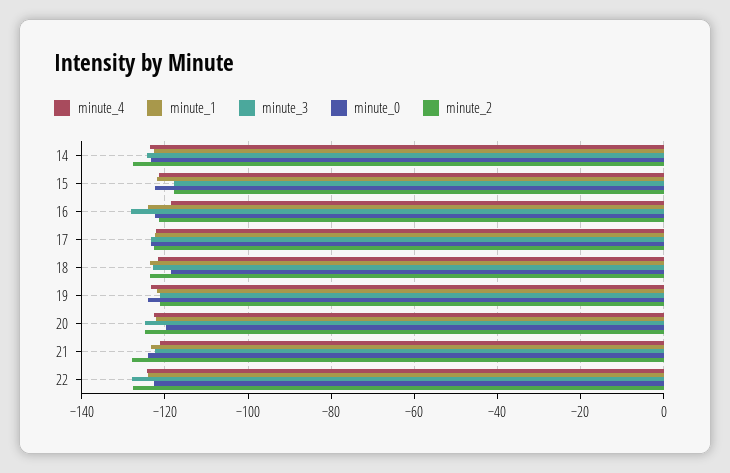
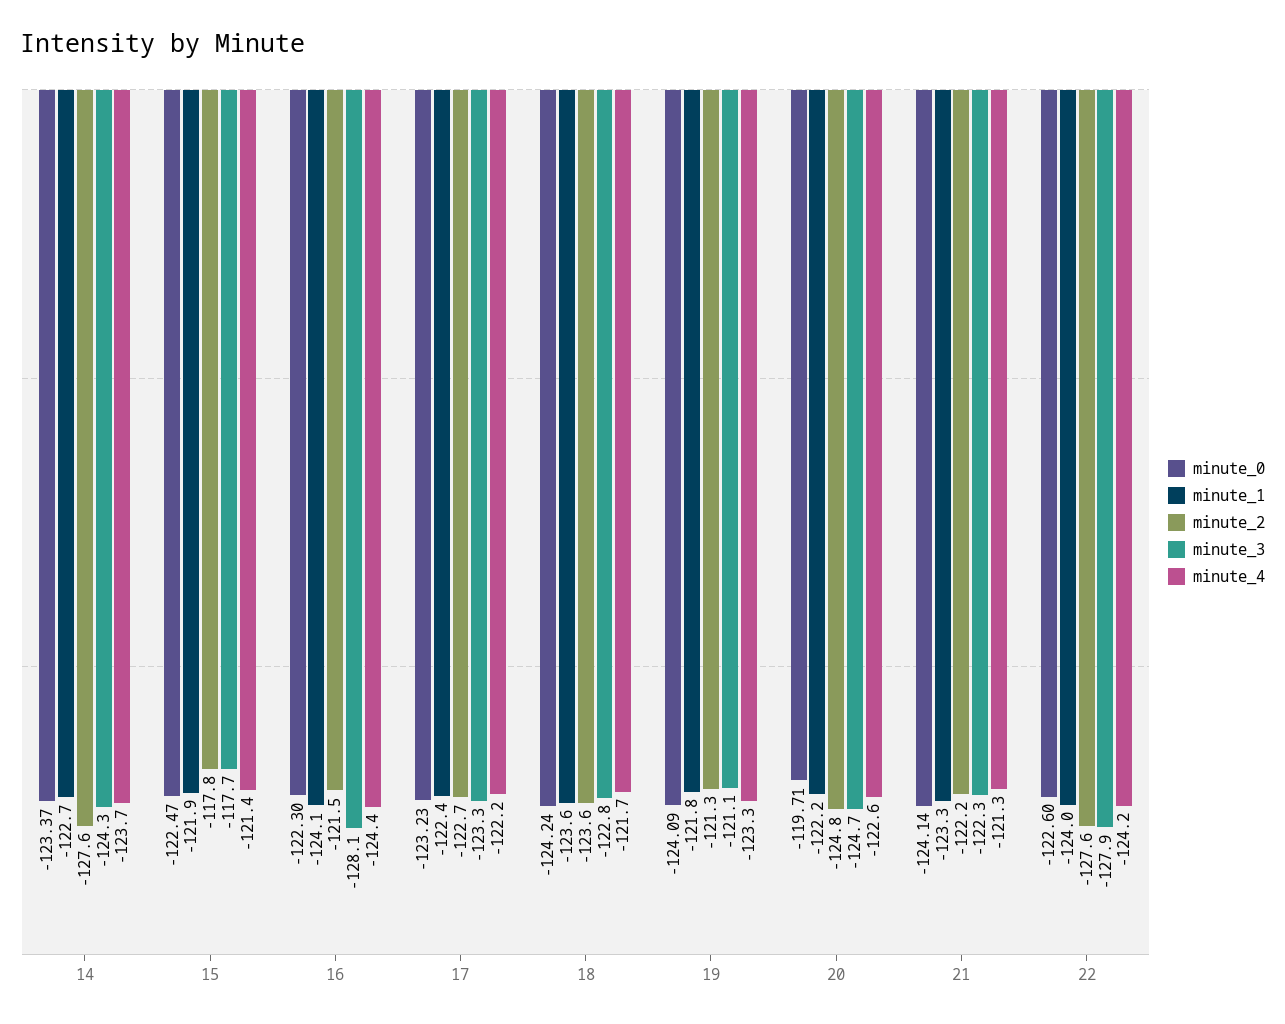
  {
    "minute_4": {
      "14": -123.7,
      "15": -121.4,
-     "16": -118,
+     "16": -124.4,
      "17": -122.2,
      "18": -121.7,
      "19": -123.3,
      "20": -122.6,
      "21": -121.3,
      "22": -124.2
    },
    "minute_1": {
      "14": -122.7,
      "15": -121.9,
      "16": -124.1,
      "17": -122.4,
      "18": -123.6,
      "19": -121.8,
      "20": -122.2,
      "21": -123.3,
      "22": -124
    },
    "minute_3": {
      "14": -124.3,
      "15": -117.7,
      "16": -128.1,
      "17": -123.3,
      "18": -122.8,
      "19": -121.1,
      "20": -124.7,
      "21": -122.3,
      "22": -127.9
    },
    "minute_0": {
      "14": -123.37,
      "15": -122.47,
      "16": -122.3,
      "17": -123.23,
-     "18": -118,
+     "18": -124.24,
      "19": -124.09,
      "20": -119.71,
      "21": -124.14,
      "22": -122.6
    },
    "minute_2": {
      "14": -127.6,
      "15": -117.8,
      "16": -121.5,
      "17": -122.7,
      "18": -123.6,
      "19": -121.3,
      "20": -124.8,
-     "21": -128,
+     "21": -122.2,
      "22": -127.6
    }
  }

